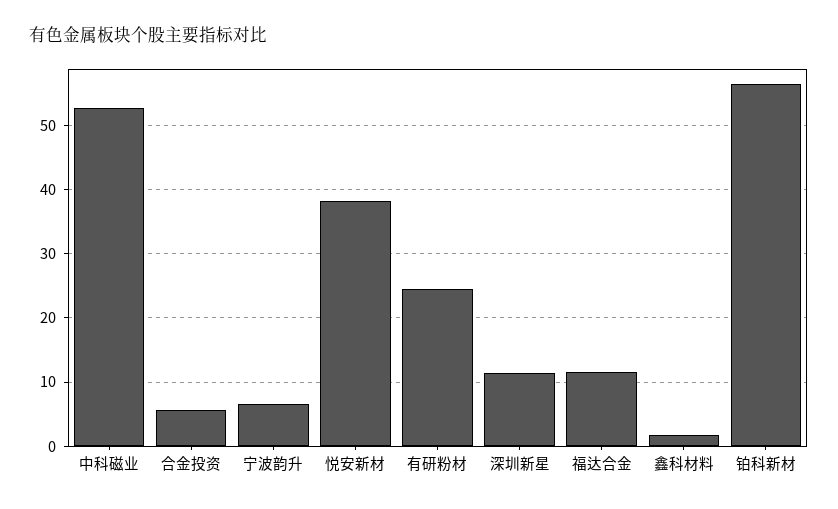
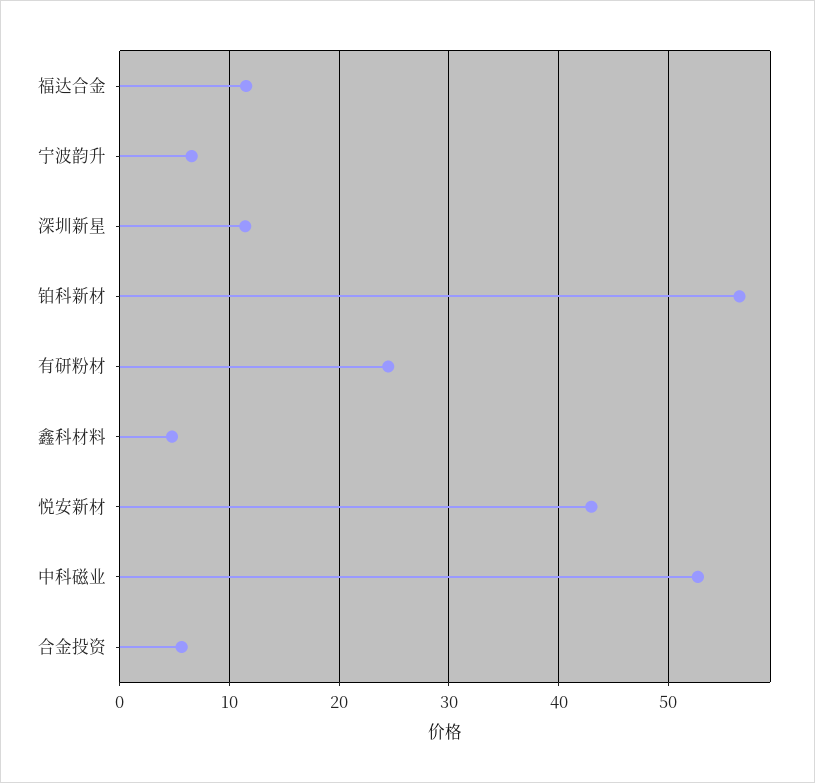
  {
    "中科磁业": 53,
    "合金投资": 6,
    "宁波韵升": 7,
-   "悦安新材": 38,
+   "悦安新材": 43,
    "有研粉材": 24,
    "深圳新星": 11,
    "福达合金": 12,
-   "鑫科材料": 2,
+   "鑫科材料": 5,
    "铂科新材": 56
  }

